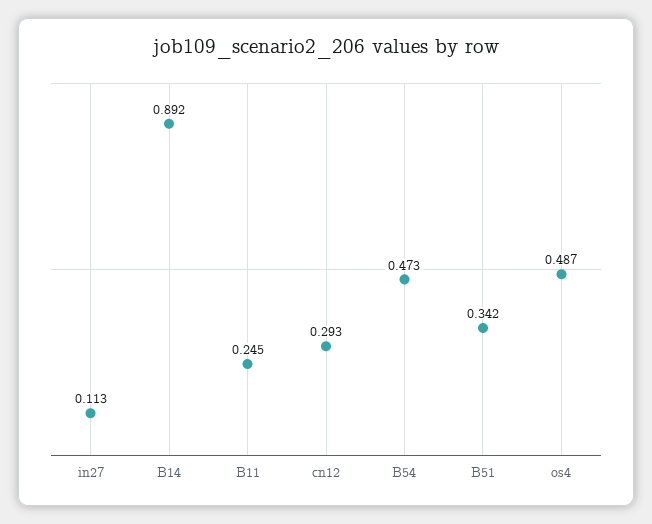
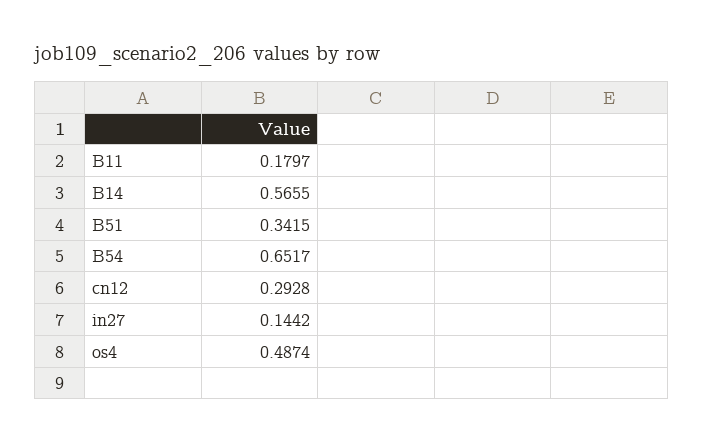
  {
-   "in27": 0.113,
+   "in27": 0.1442,
-   "B14": 0.892,
+   "B14": 0.5655,
-   "B11": 0.245,
+   "B11": 0.1797,
    "cn12": 0.2928,
-   "B54": 0.473,
+   "B54": 0.6517,
    "B51": 0.3415,
    "os4": 0.4874
  }

